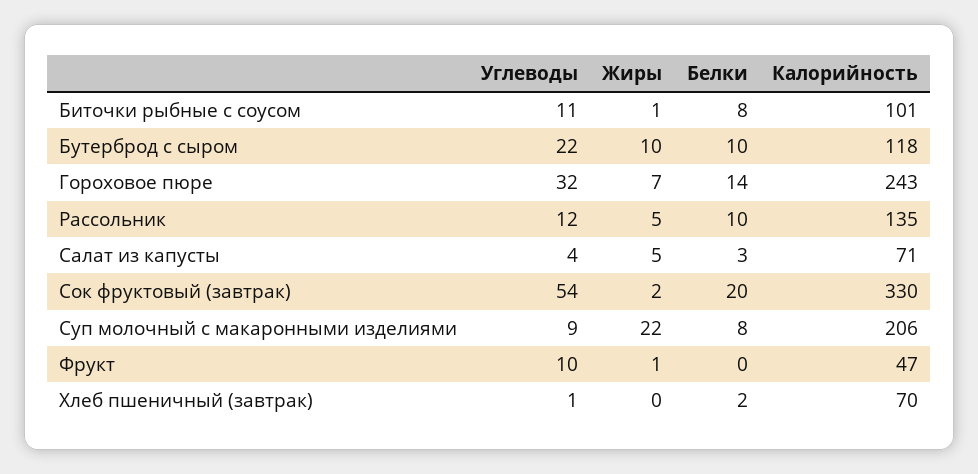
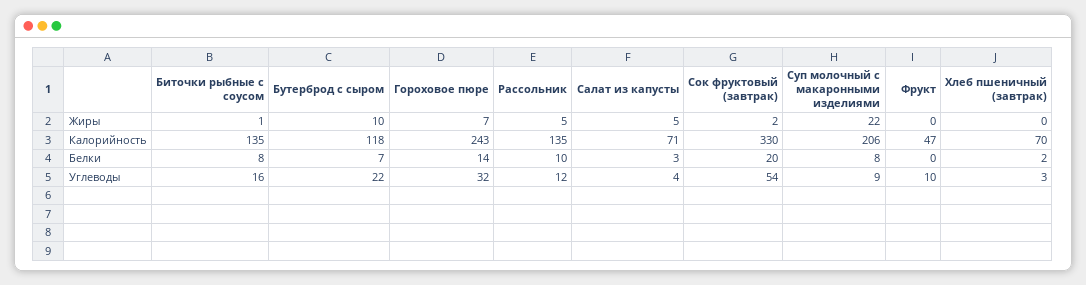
  {
    "Углеводы": {
-     "Биточки рыбные с соусом": 11,
+     "Биточки рыбные с соусом": 16,
      "Бутерброд с сыром": 22,
      "Гороховое пюре": 32,
      "Рассольник": 12,
      "Салат из капусты": 4,
      "Сок фруктовый (завтрак)": 54,
      "Суп молочный с макаронными изделиями": 9,
      "Фрукт": 10,
-     "Хлеб пшеничный (завтрак)": 1
+     "Хлеб пшеничный (завтрак)": 3
    },
    "Жиры": {
      "Биточки рыбные с соусом": 1,
      "Бутерброд с сыром": 10,
      "Гороховое пюре": 7,
      "Рассольник": 5,
      "Салат из капусты": 5,
      "Сок фруктовый (завтрак)": 2,
      "Суп молочный с макаронными изделиями": 22,
-     "Фрукт": 1,
+     "Фрукт": 0,
      "Хлеб пшеничный (завтрак)": 0
    },
    "Белки": {
      "Биточки рыбные с соусом": 8,
-     "Бутерброд с сыром": 10,
+     "Бутерброд с сыром": 7,
      "Гороховое пюре": 14,
      "Рассольник": 10,
      "Салат из капусты": 3,
      "Сок фруктовый (завтрак)": 20,
      "Суп молочный с макаронными изделиями": 8,
      "Фрукт": 0,
      "Хлеб пшеничный (завтрак)": 2
    },
    "Калорийность": {
-     "Биточки рыбные с соусом": 101,
+     "Биточки рыбные с соусом": 135,
      "Бутерброд с сыром": 118,
      "Гороховое пюре": 243,
      "Рассольник": 135,
      "Салат из капусты": 71,
      "Сок фруктовый (завтрак)": 330,
      "Суп молочный с макаронными изделиями": 206,
      "Фрукт": 47,
      "Хлеб пшеничный (завтрак)": 70
    }
  }

